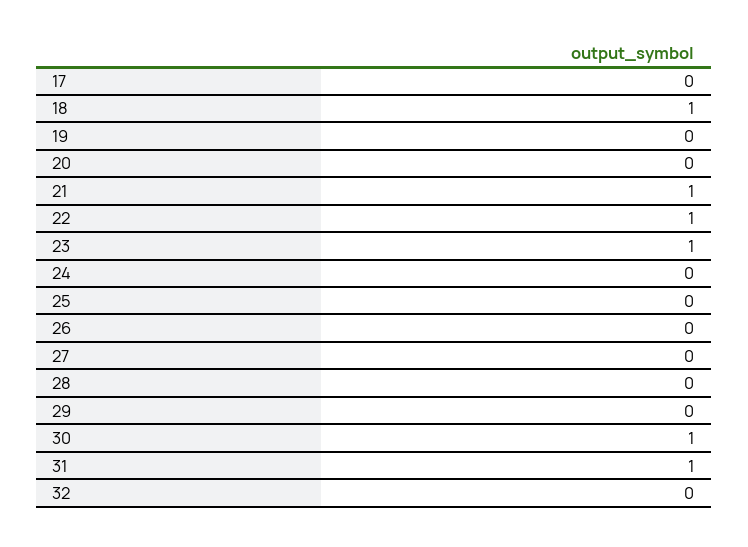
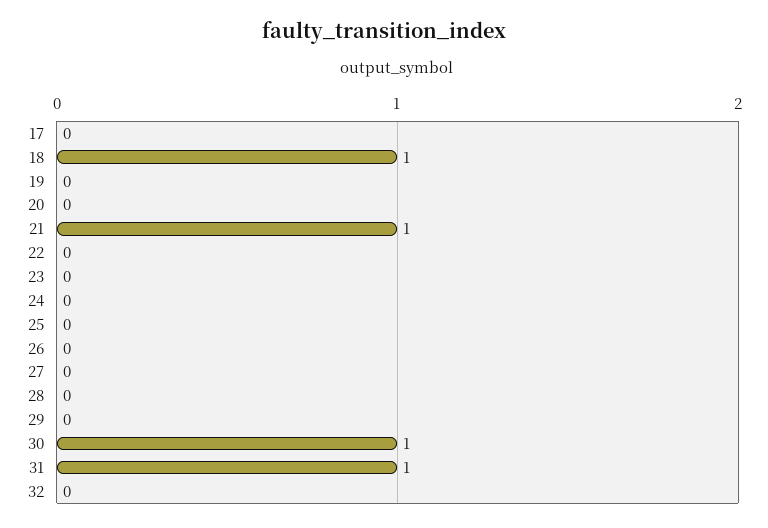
  {
    "17": 0,
    "18": 1,
    "19": 0,
    "20": 0,
    "21": 1,
-   "22": 1,
+   "22": 0,
-   "23": 1,
+   "23": 0,
    "24": 0,
    "25": 0,
    "26": 0,
    "27": 0,
    "28": 0,
    "29": 0,
    "30": 1,
    "31": 1,
    "32": 0
  }

